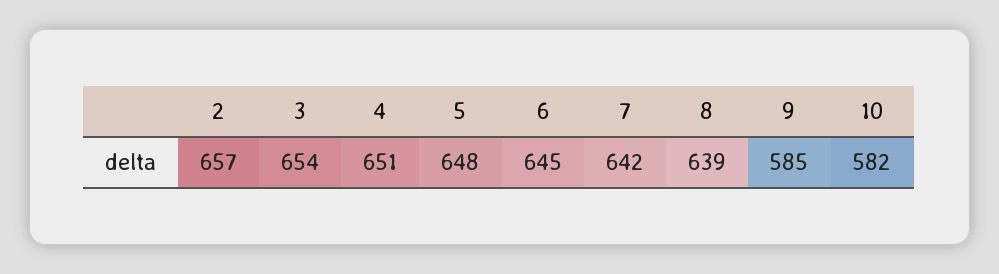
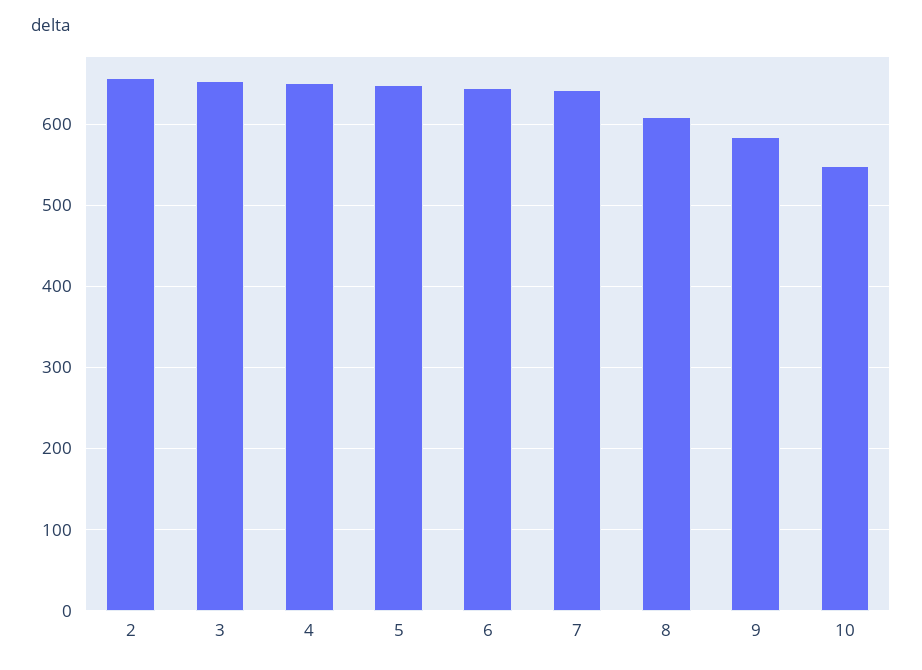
  {
    "2": 657,
    "3": 654,
    "4": 651,
    "5": 648,
    "6": 645,
    "7": 642,
-   "8": 639,
+   "8": 610,
    "9": 585,
-   "10": 582
+   "10": 550
  }

